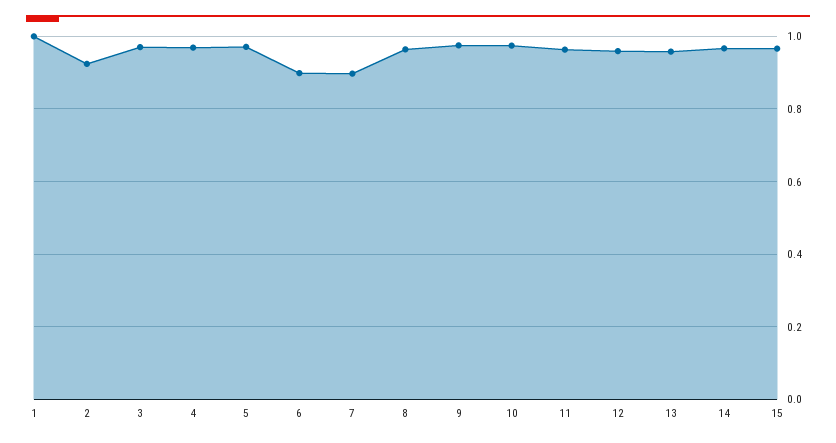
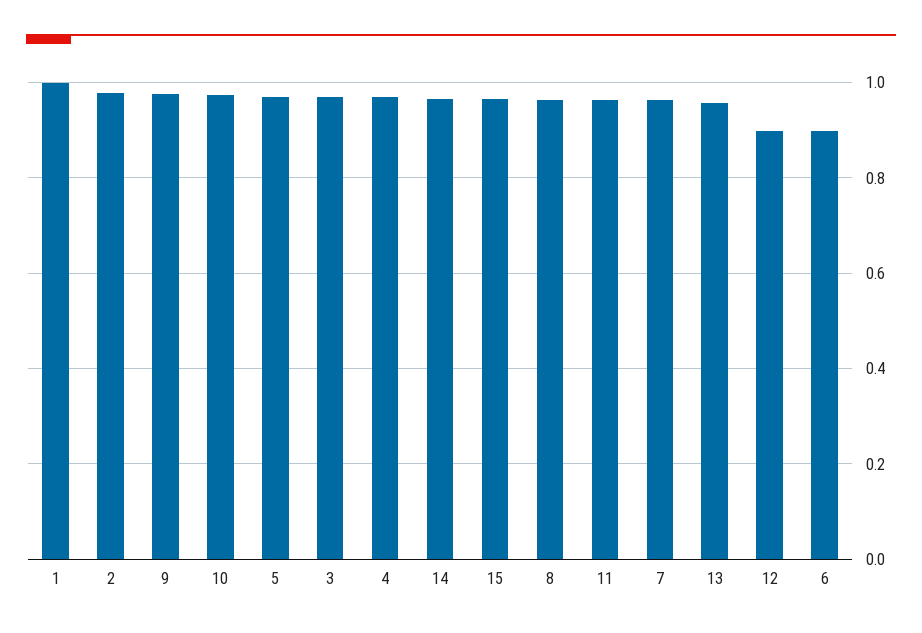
  {
    "1": 1,
-   "2": 0.92,
+   "2": 0.98,
    "3": 0.98,
    "4": 0.96,
    "5": 0.98,
    "6": 0.9,
-   "7": 0.9,
+   "7": 0.96,
    "8": 0.96,
    "9": 0.98,
    "10": 0.98,
    "11": 0.96,
-   "12": 0.96,
+   "12": 0.9,
    "13": 0.96,
    "14": 0.96,
    "15": 0.96
  }

